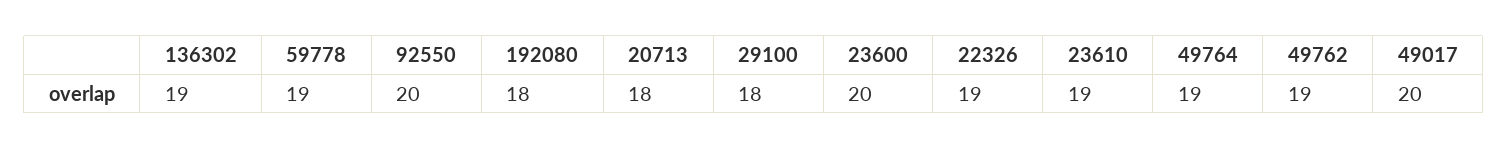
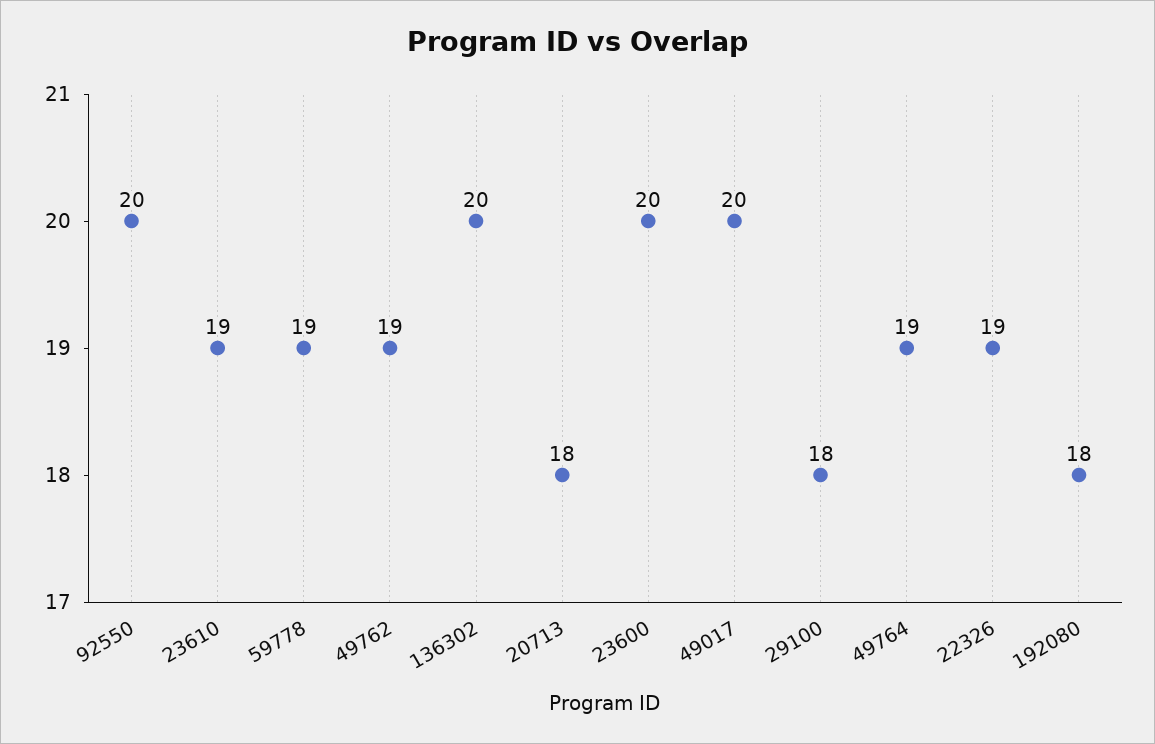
  {
-   "136302": 19,
+   "136302": 20,
    "59778": 19,
    "92550": 20,
    "192080": 18,
    "20713": 18,
    "29100": 18,
    "23600": 20,
    "22326": 19,
    "23610": 19,
    "49764": 19,
    "49762": 19,
    "49017": 20
  }

